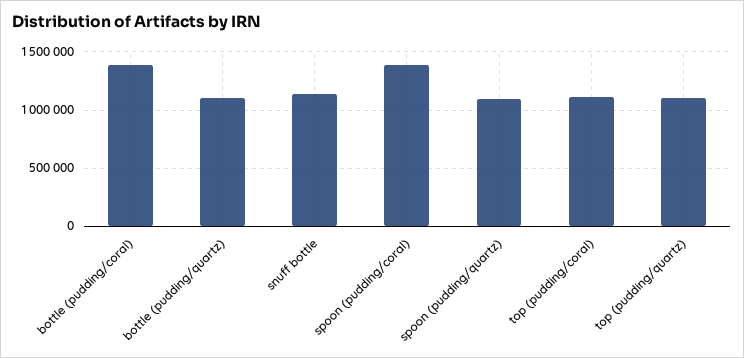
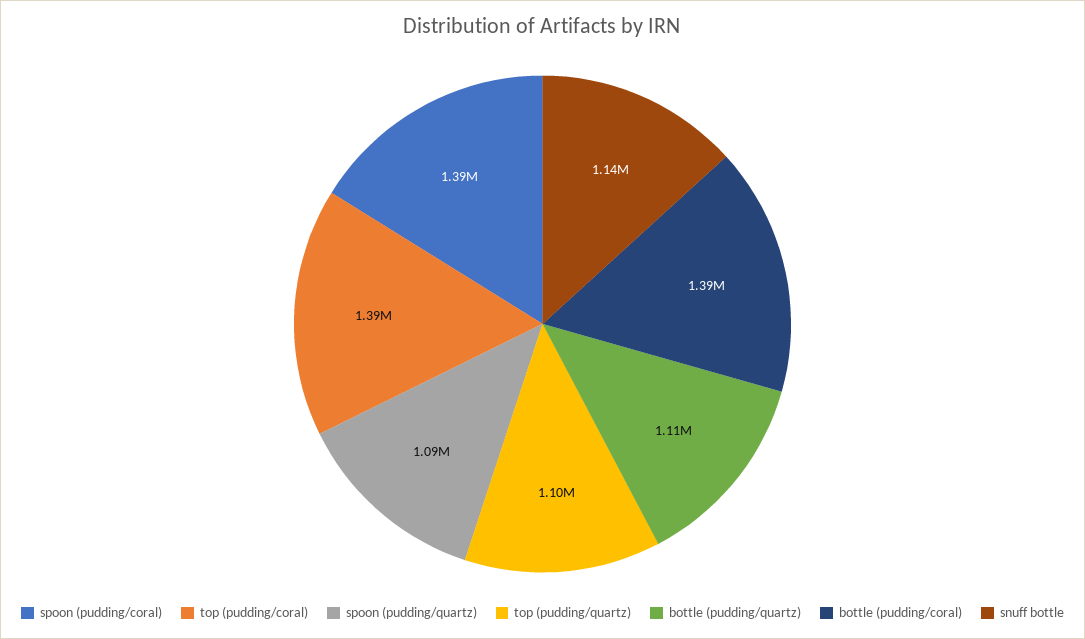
  {
    "bottle (pudding/coral)": 1390000,
    "bottle (pudding/quartz)": 1110000,
    "snuff bottle": 1140000,
    "spoon (pudding/coral)": 1390000,
    "spoon (pudding/quartz)": 1090000,
-   "top (pudding/coral)": 1100000,
+   "top (pudding/coral)": 1390000,
    "top (pudding/quartz)": 1100000
  }

